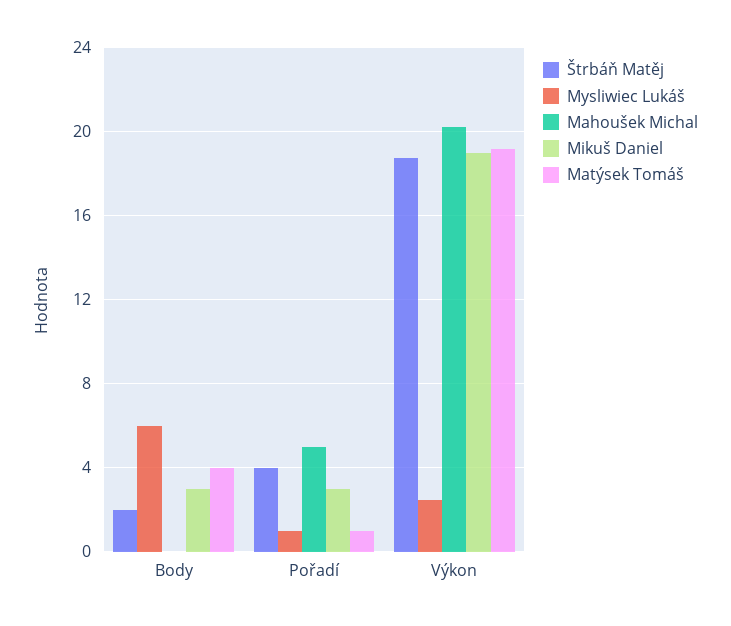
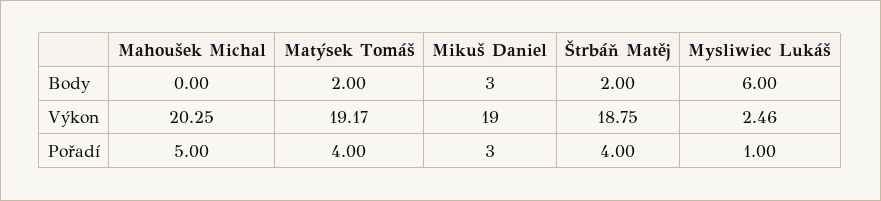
  {
    "Štrbáň Matěj": {
      "Body": 2,
      "Pořadí": 4,
      "Výkon": 18.75
    },
    "Mysliwiec Lukáš": {
      "Body": 6,
      "Pořadí": 1,
      "Výkon": 2.46
    },
    "Mahoušek Michal": {
      "Body": 0,
      "Pořadí": 5,
      "Výkon": 20.25
    },
    "Mikuš Daniel": {
      "Body": 3,
      "Pořadí": 3,
      "Výkon": 19
    },
    "Matýsek Tomáš": {
-     "Body": 4,
+     "Body": 2,
-     "Pořadí": 1,
+     "Pořadí": 4,
      "Výkon": 19.17
    }
  }

